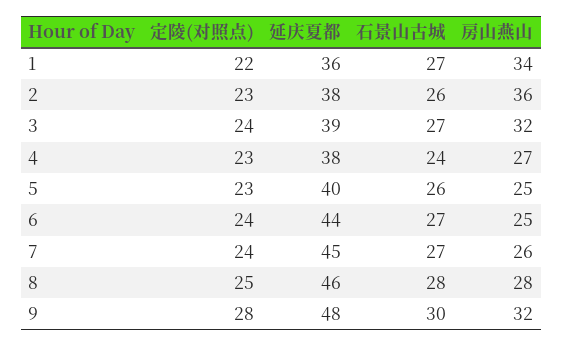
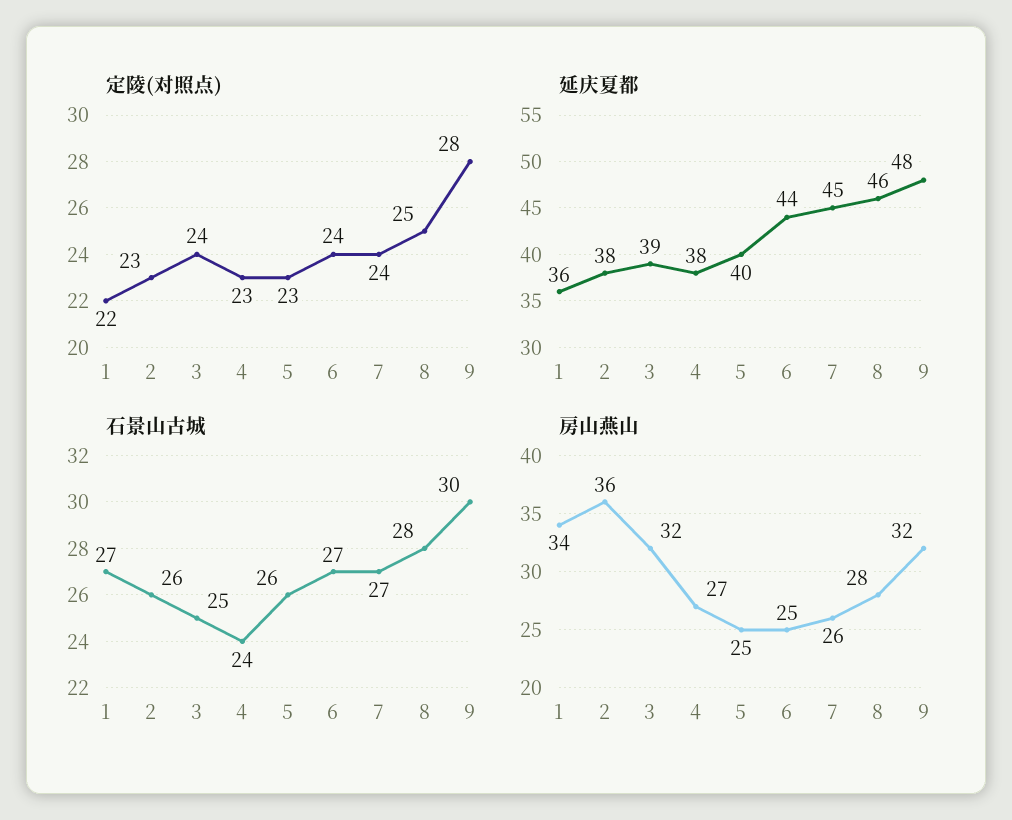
  {
    "定陵(对照点)": {
      "1": 22,
      "2": 23,
      "3": 24,
      "4": 23,
      "5": 23,
      "6": 24,
      "7": 24,
      "8": 25,
      "9": 28
    },
    "延庆夏都": {
      "1": 36,
      "2": 38,
      "3": 39,
      "4": 38,
      "5": 40,
      "6": 44,
      "7": 45,
      "8": 46,
      "9": 48
    },
    "石景山古城": {
      "1": 27,
      "2": 26,
-     "3": 27,
+     "3": 25,
      "4": 24,
      "5": 26,
      "6": 27,
      "7": 27,
      "8": 28,
      "9": 30
    },
    "房山燕山": {
      "1": 34,
      "2": 36,
      "3": 32,
      "4": 27,
      "5": 25,
      "6": 25,
      "7": 26,
      "8": 28,
      "9": 32
    }
  }

